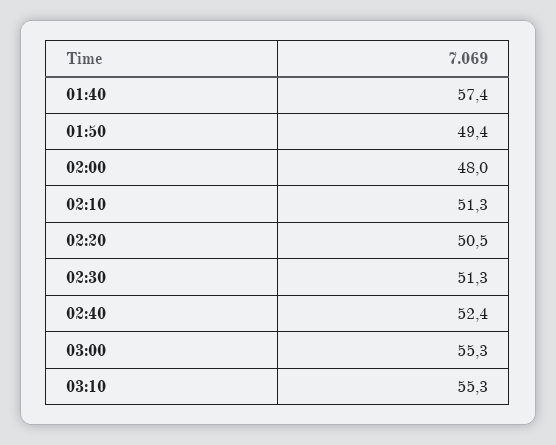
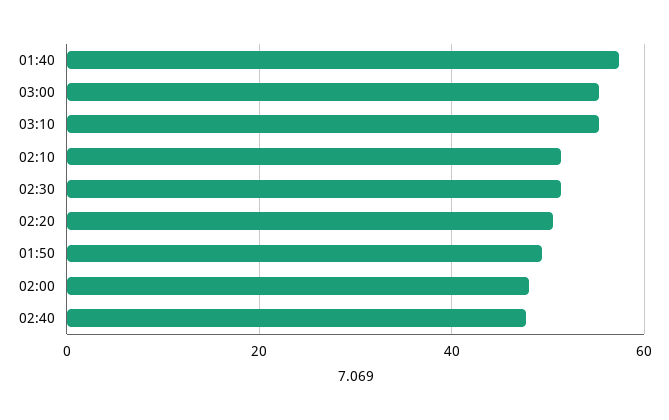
  {
    "01:40": 57.4,
    "01:50": 49.4,
    "02:00": 48,
    "02:10": 51.3,
    "02:20": 50.5,
    "02:30": 51.3,
-   "02:40": 52.4,
+   "02:40": 48,
    "03:00": 55.3,
    "03:10": 55.3
  }

